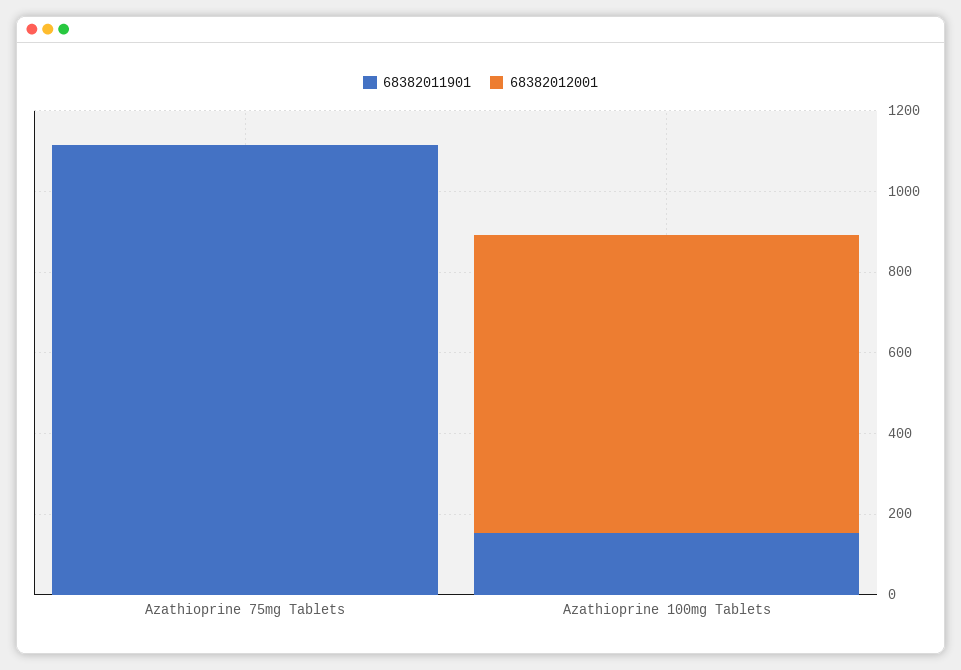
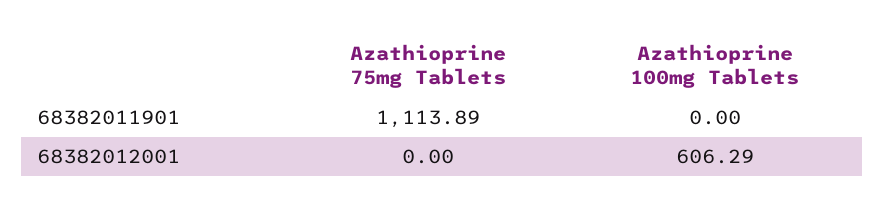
  {
    "68382011901": {
      "Azathioprine 75mg Tablets": 1113.89,
-     "Azathioprine 100mg Tablets": 150
+     "Azathioprine 100mg Tablets": 0
    },
    "68382012001": {
      "Azathioprine 75mg Tablets": 0,
-     "Azathioprine 100mg Tablets": 750
+     "Azathioprine 100mg Tablets": 606.29
    }
  }

